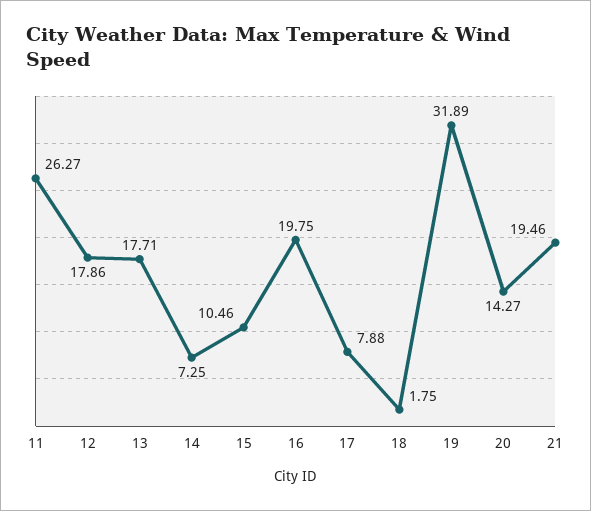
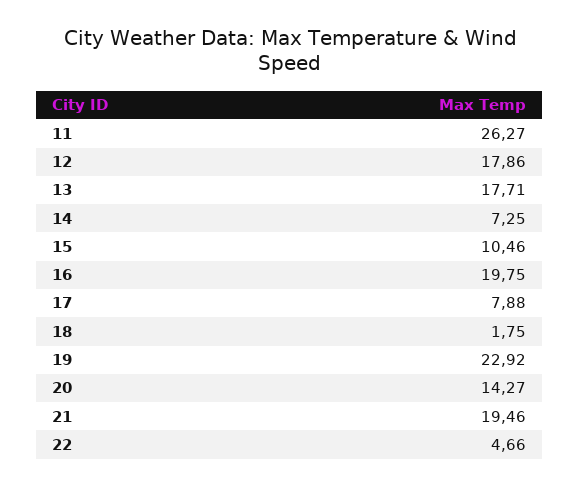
  {
    "11": 26.27,
    "12": 17.86,
    "13": 17.71,
    "14": 7.25,
    "15": 10.46,
    "16": 19.75,
    "17": 7.88,
    "18": 1.75,
-   "19": 31.89,
+   "19": 22.92,
    "20": 14.27,
-   "21": 19.46
+   "21": 19.46,
+   "22": 4.66
  }

